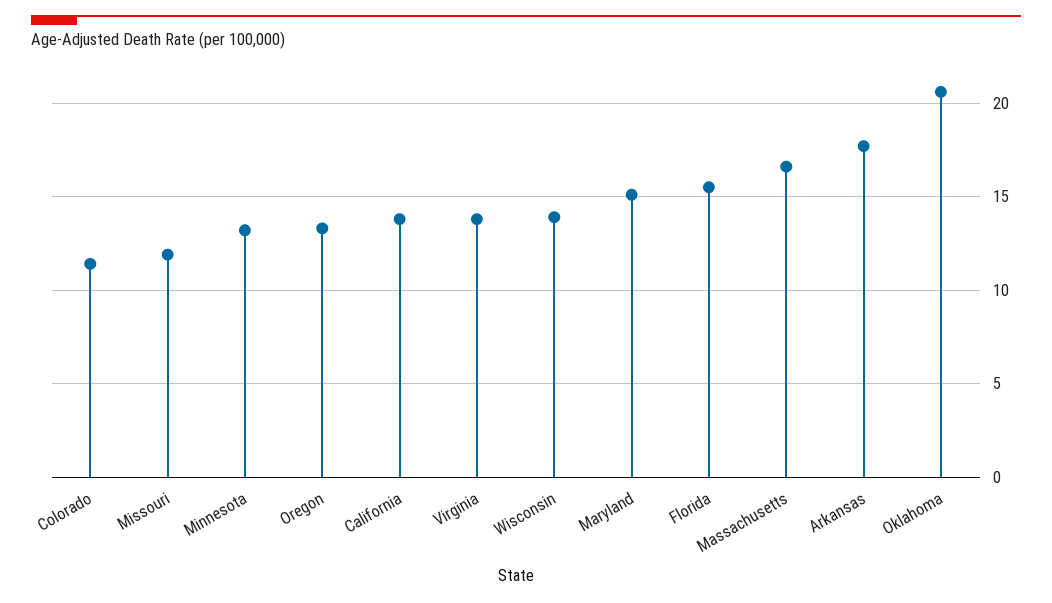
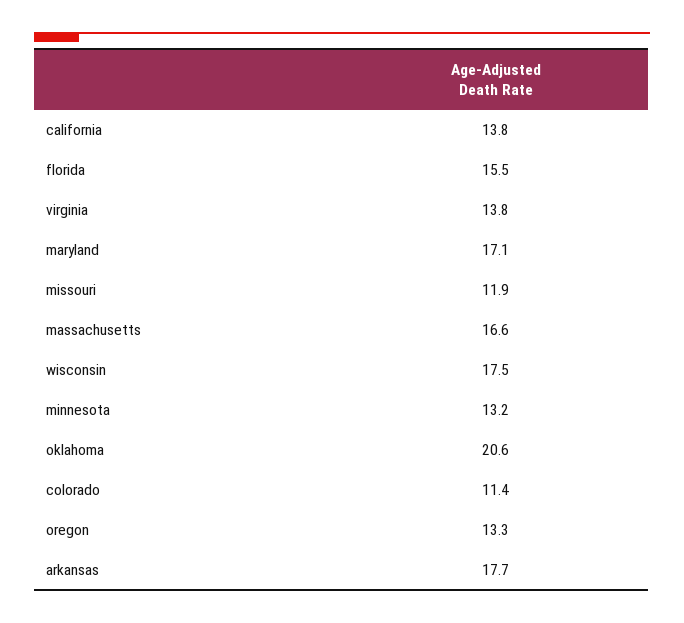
  {
    "Colorado": 11.4,
    "Missouri": 11.9,
    "Minnesota": 13.2,
    "Oregon": 13.3,
    "California": 13.8,
    "Virginia": 13.8,
-   "Wisconsin": 14,
+   "Wisconsin": 17.5,
-   "Maryland": 15,
+   "Maryland": 17.1,
    "Florida": 15.5,
    "Massachusetts": 16.6,
    "Arkansas": 17.7,
    "Oklahoma": 20.6
  }

